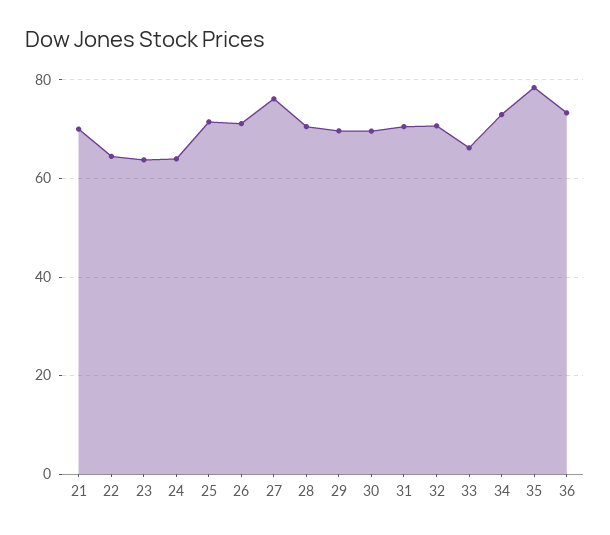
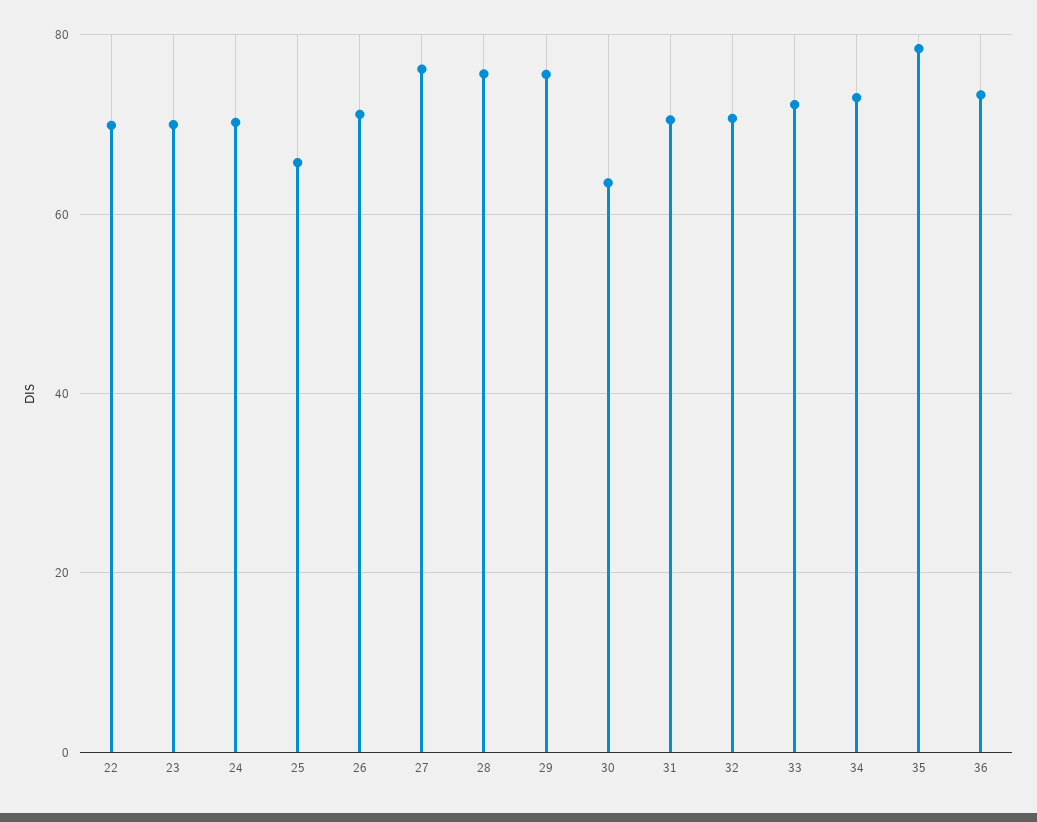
  {
-   "21": 70,
-   "22": 64,
+   "22": 70,
-   "23": 64,
+   "23": 70,
-   "24": 64,
+   "24": 70,
-   "25": 72,
+   "25": 66,
    "26": 72,
    "27": 76,
-   "28": 70,
+   "28": 76,
-   "29": 70,
+   "29": 76,
-   "30": 70,
+   "30": 64,
    "31": 70,
    "32": 70,
-   "33": 66,
+   "33": 72,
    "34": 72,
    "35": 78,
    "36": 74
  }

